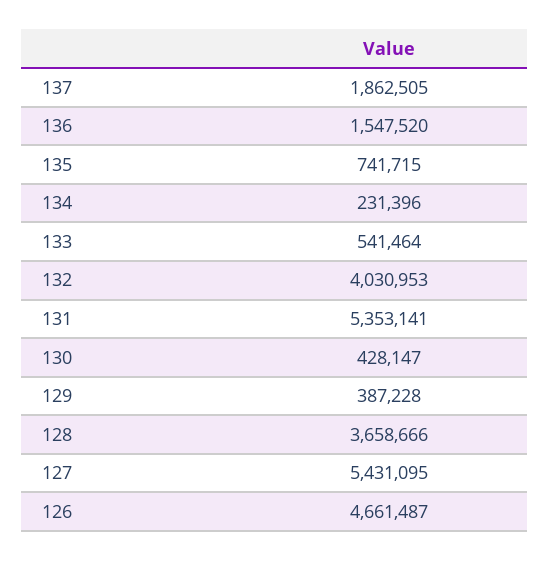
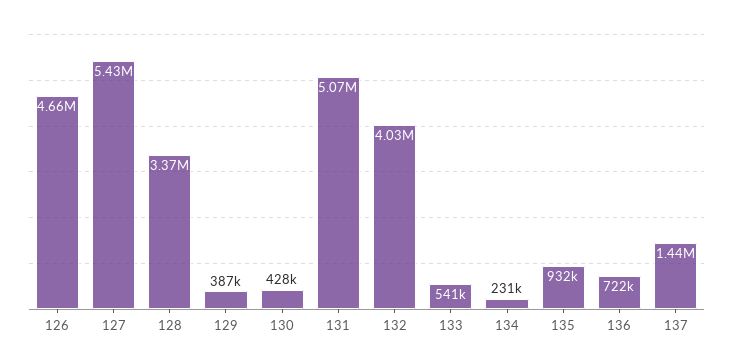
  {
-   "137": 1862505,
+   "137": 1440000,
-   "136": 1547520,
+   "136": 722000,
-   "135": 741715,
+   "135": 932000,
    "134": 231396,
    "133": 541464,
    "132": 4030953,
-   "131": 5353141,
+   "131": 5070000,
    "130": 428147,
    "129": 387228,
-   "128": 3658666,
+   "128": 3370000,
    "127": 5431095,
    "126": 4661487
  }

